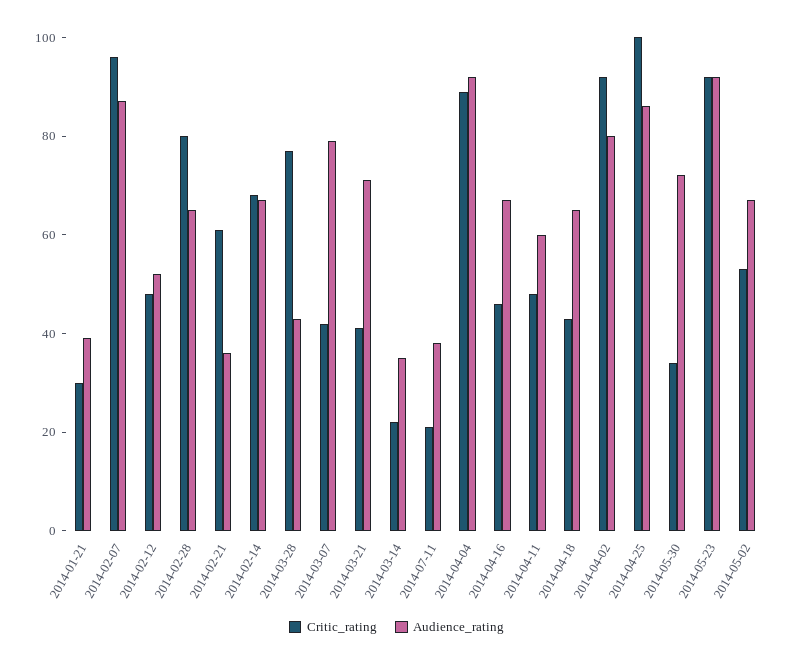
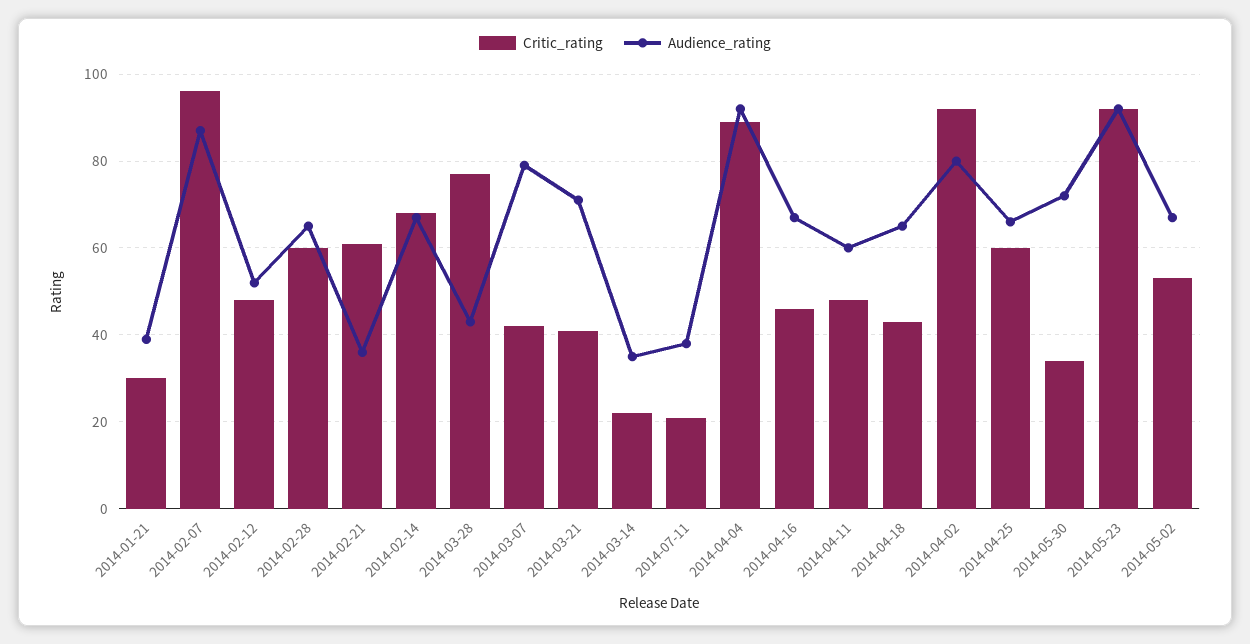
  {
    "Critic_rating": {
      "2014-01-21": 30,
      "2014-02-07": 95,
      "2014-02-12": 50,
-     "2014-02-28": 80,
+     "2014-02-28": 60,
      "2014-02-21": 60,
      "2014-02-14": 70,
      "2014-03-28": 75,
      "2014-03-07": 40,
      "2014-03-21": 40,
      "2014-03-14": 20,
      "2014-07-11": 20,
      "2014-04-04": 90,
      "2014-04-16": 45,
      "2014-04-11": 50,
      "2014-04-18": 45,
      "2014-04-02": 90,
-     "2014-04-25": 100,
+     "2014-04-25": 60,
      "2014-05-30": 35,
      "2014-05-23": 90,
      "2014-05-02": 55
    },
    "Audience_rating": {
      "2014-01-21": 40,
      "2014-02-07": 85,
      "2014-02-12": 50,
      "2014-02-28": 65,
      "2014-02-21": 35,
      "2014-02-14": 65,
      "2014-03-28": 45,
      "2014-03-07": 80,
      "2014-03-21": 70,
      "2014-03-14": 35,
      "2014-07-11": 40,
      "2014-04-04": 90,
      "2014-04-16": 65,
      "2014-04-11": 60,
      "2014-04-18": 65,
      "2014-04-02": 80,
-     "2014-04-25": 85,
+     "2014-04-25": 65,
      "2014-05-30": 70,
      "2014-05-23": 90,
      "2014-05-02": 65
    }
  }

